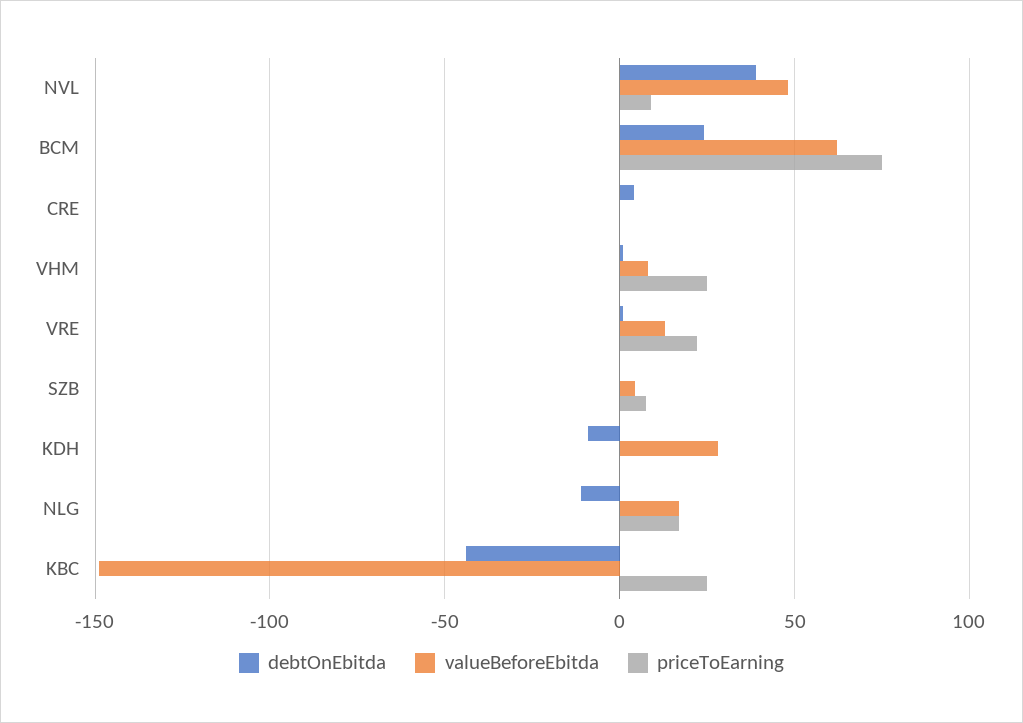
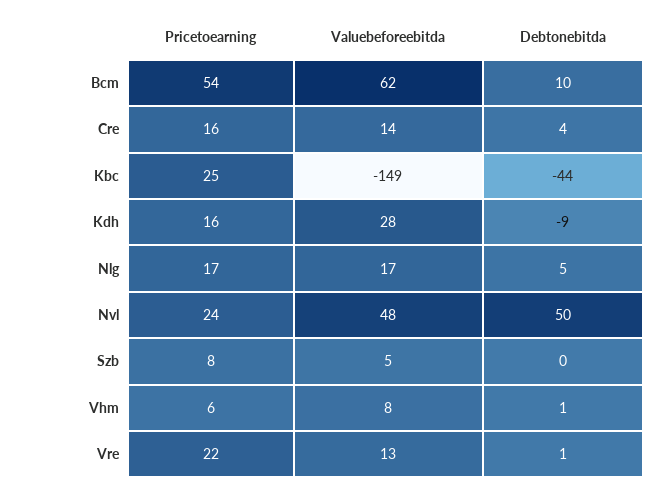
  {
    "debtOnEbitda": {
-     "NVL": 40,
+     "NVL": 50,
-     "BCM": 25,
+     "BCM": 10,
      "CRE": 4,
      "VHM": 1,
      "VRE": 1,
      "SZB": 0,
      "KDH": -9,
-     "NLG": -10,
+     "NLG": 5,
      "KBC": -44
    },
    "valueBeforeEbitda": {
      "NVL": 48,
      "BCM": 62,
-     "CRE": 0,
+     "CRE": 14,
      "VHM": 8,
      "VRE": 13,
      "SZB": 5,
      "KDH": 28,
      "NLG": 17,
      "KBC": -149
    },
    "priceToEarning": {
-     "NVL": 10,
+     "NVL": 24,
-     "BCM": 75,
+     "BCM": 54,
-     "CRE": 0,
+     "CRE": 16,
-     "VHM": 25,
+     "VHM": 6,
      "VRE": 22,
      "SZB": 8,
-     "KDH": 0,
+     "KDH": 16,
      "NLG": 17,
      "KBC": 25
    }
  }

